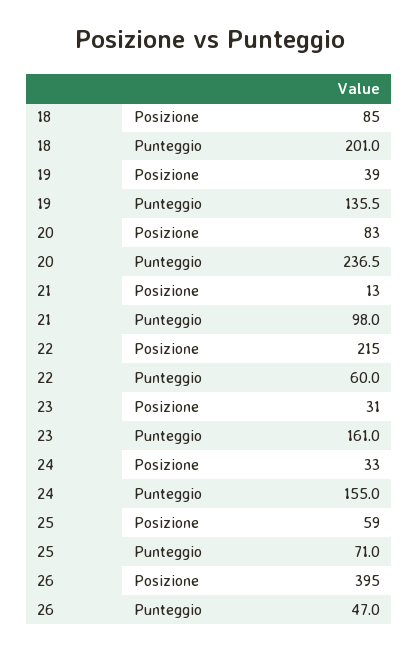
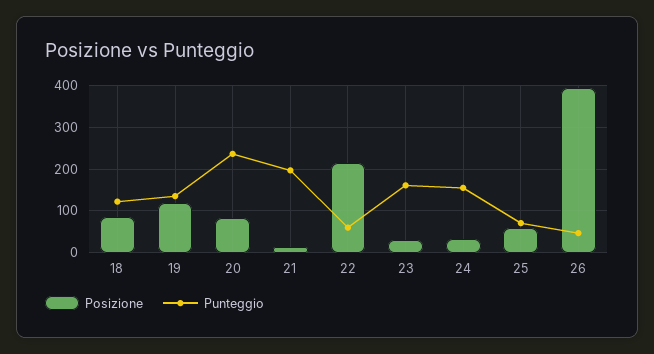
  {
    "Posizione": {
      "18": 85,
-     "19": 39,
+     "19": 120,
      "20": 83,
      "21": 13,
      "22": 215,
      "23": 31,
      "24": 33,
      "25": 59,
      "26": 395
    },
    "Punteggio": {
-     "18": 201,
+     "18": 120,
      "19": 135.5,
      "20": 236.5,
-     "21": 98,
+     "21": 200,
      "22": 60,
      "23": 161,
      "24": 155,
      "25": 71,
      "26": 47
    }
  }

